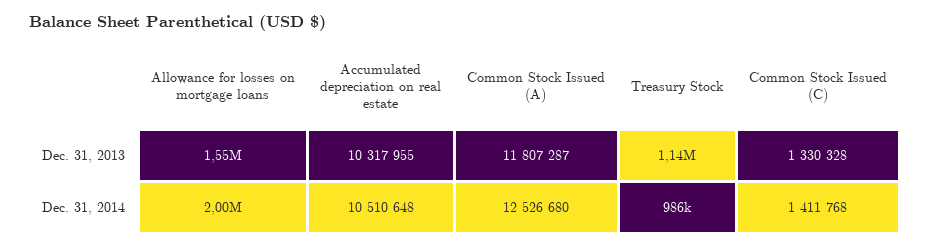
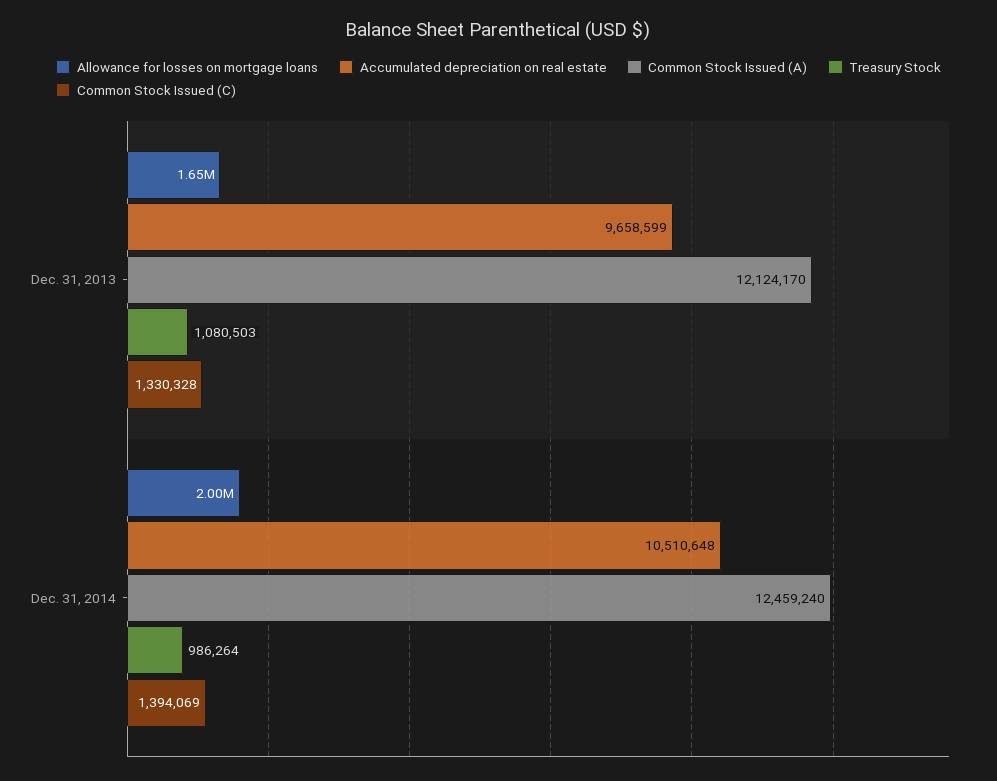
  {
    "Allowance for losses on mortgage loans": {
-     "Dec. 31, 2013": 1550000,
+     "Dec. 31, 2013": 1650000,
      "Dec. 31, 2014": 2000000
    },
    "Accumulated depreciation on real estate": {
-     "Dec. 31, 2013": 10317955,
+     "Dec. 31, 2013": 9658599,
      "Dec. 31, 2014": 10510648
    },
    "Common Stock Issued (A)": {
-     "Dec. 31, 2013": 11807287,
+     "Dec. 31, 2013": 12124170,
-     "Dec. 31, 2014": 12526680
+     "Dec. 31, 2014": 12459240
    },
    "Treasury Stock": {
-     "Dec. 31, 2013": 1140000,
+     "Dec. 31, 2013": 1080503,
      "Dec. 31, 2014": 986264
    },
    "Common Stock Issued (C)": {
      "Dec. 31, 2013": 1330328,
-     "Dec. 31, 2014": 1411768
+     "Dec. 31, 2014": 1394069
    }
  }

